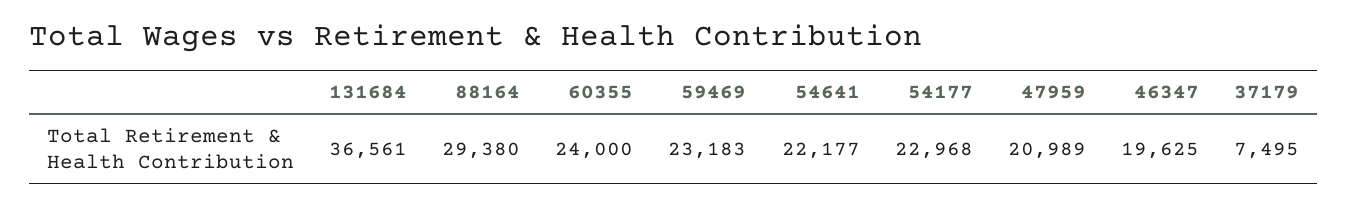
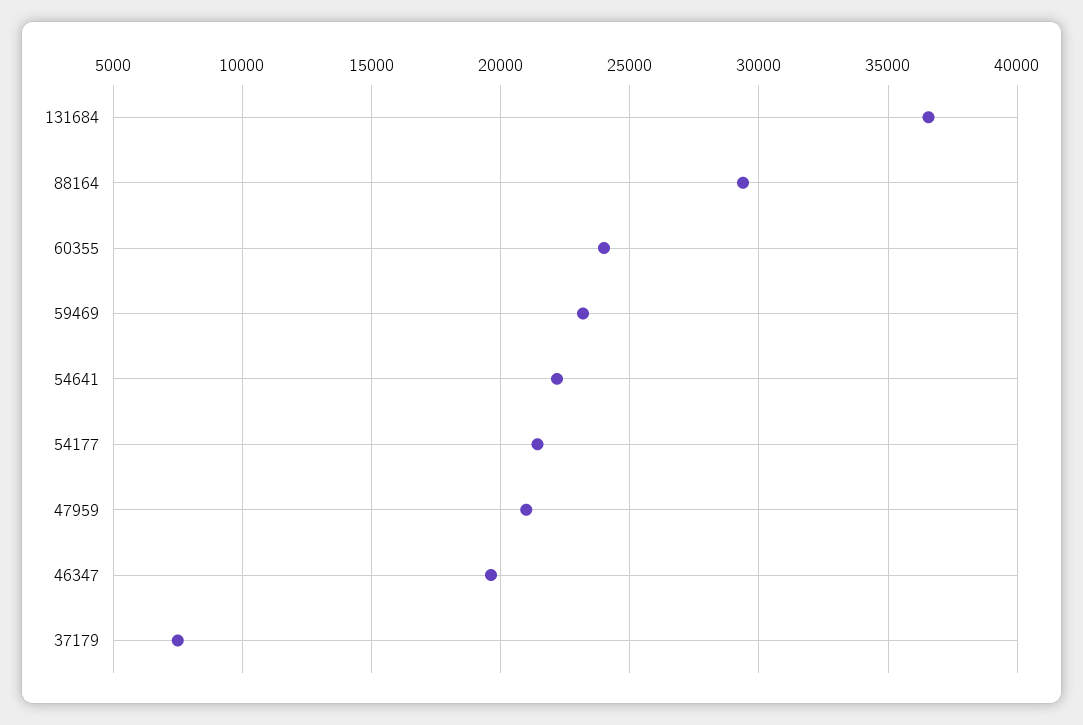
  {
    "131684": 36561,
    "88164": 29380,
    "60355": 24000,
    "59469": 23183,
    "54641": 22177,
-   "54177": 22968,
+   "54177": 21500,
    "47959": 20989,
    "46347": 19625,
    "37179": 7495
  }

